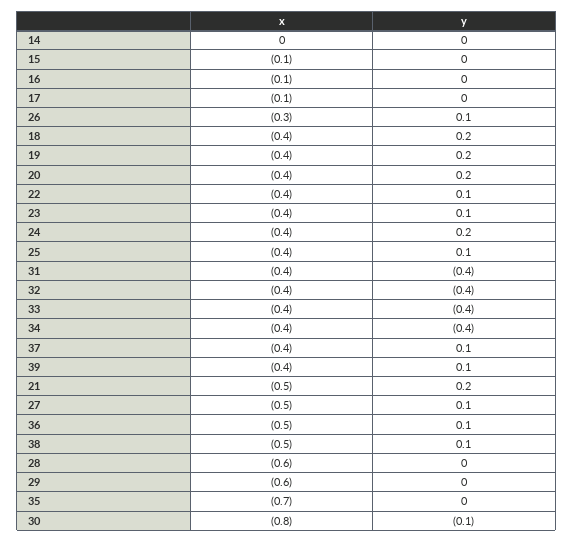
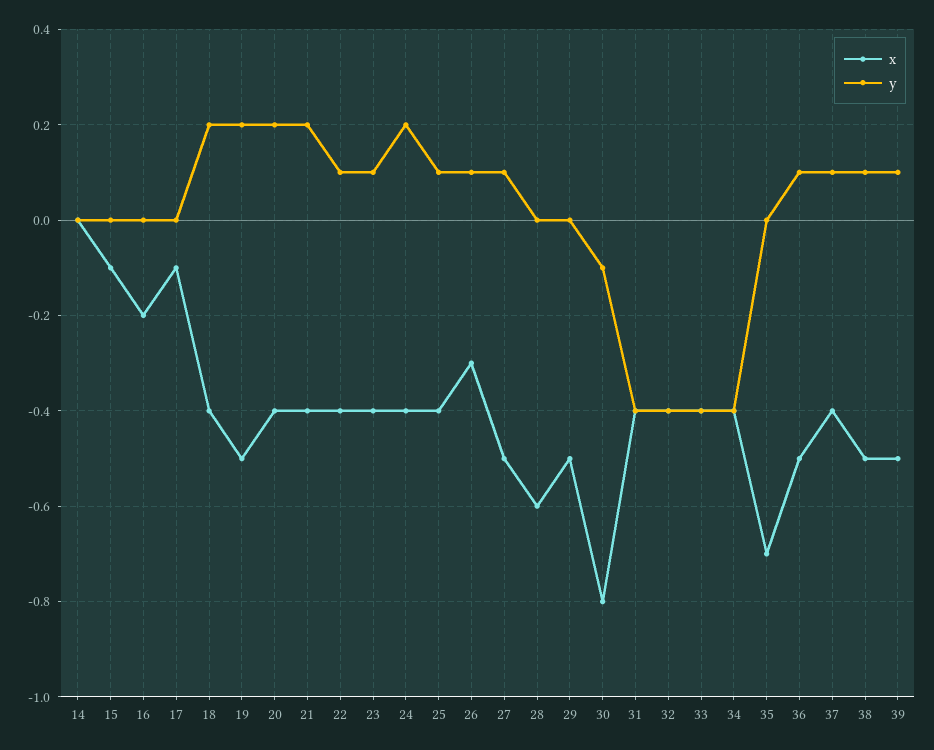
  {
    "x": {
      "14": 0,
      "15": -0.1,
-     "16": -0.1,
+     "16": -0.2,
      "17": -0.1,
      "26": -0.3,
      "18": -0.4,
-     "19": -0.4,
+     "19": -0.5,
      "20": -0.4,
      "22": -0.4,
      "23": -0.4,
      "24": -0.4,
      "25": -0.4,
      "31": -0.4,
      "32": -0.4,
      "33": -0.4,
      "34": -0.4,
      "37": -0.4,
-     "39": -0.4,
+     "39": -0.5,
-     "21": -0.5,
+     "21": -0.4,
      "27": -0.5,
      "36": -0.5,
      "38": -0.5,
      "28": -0.6,
-     "29": -0.6,
+     "29": -0.5,
      "35": -0.7,
      "30": -0.8
    },
    "y": {
      "14": 0,
      "15": 0,
      "16": 0,
      "17": 0,
      "26": 0.1,
      "18": 0.2,
      "19": 0.2,
      "20": 0.2,
      "22": 0.1,
      "23": 0.1,
      "24": 0.2,
      "25": 0.1,
      "31": -0.4,
      "32": -0.4,
      "33": -0.4,
      "34": -0.4,
      "37": 0.1,
      "39": 0.1,
      "21": 0.2,
      "27": 0.1,
      "36": 0.1,
      "38": 0.1,
      "28": 0,
      "29": 0,
      "35": 0,
      "30": -0.1
    }
  }

